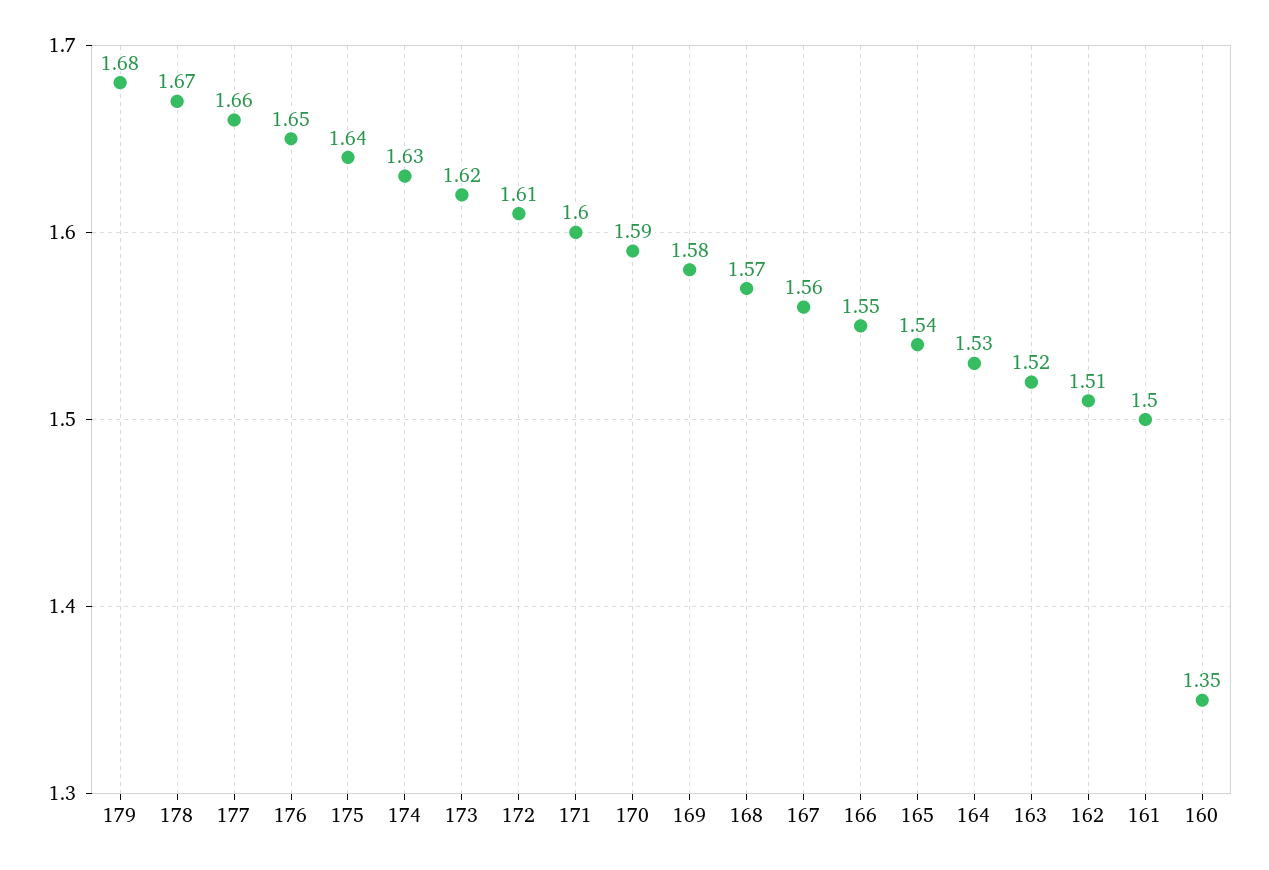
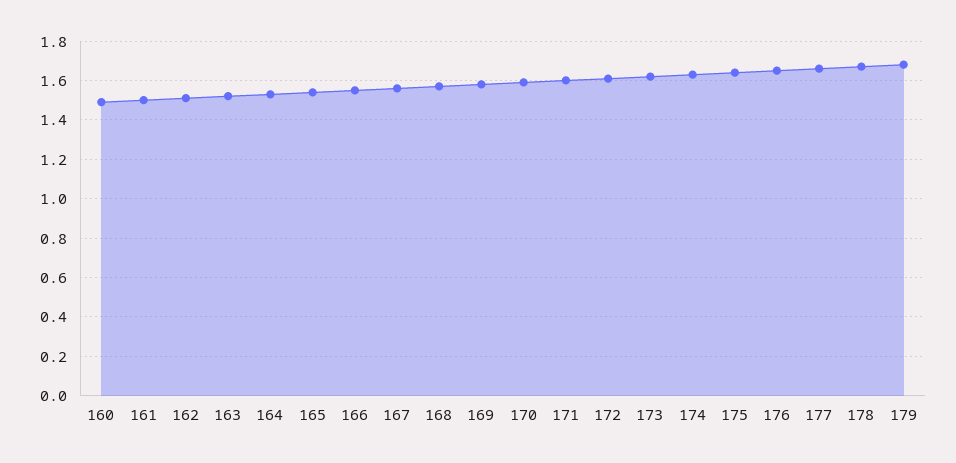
  {
    "179": 1.68,
    "178": 1.67,
    "177": 1.66,
    "176": 1.65,
    "175": 1.64,
    "174": 1.63,
    "173": 1.62,
    "172": 1.61,
    "171": 1.6,
    "170": 1.59,
    "169": 1.58,
    "168": 1.57,
    "167": 1.56,
    "166": 1.55,
    "165": 1.54,
    "164": 1.53,
    "163": 1.52,
    "162": 1.51,
    "161": 1.5,
-   "160": 1.35
+   "160": 1.5
  }

